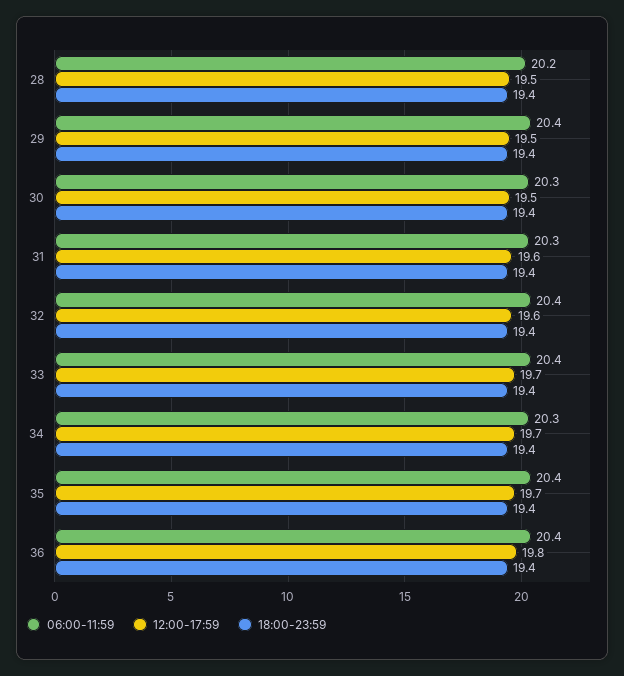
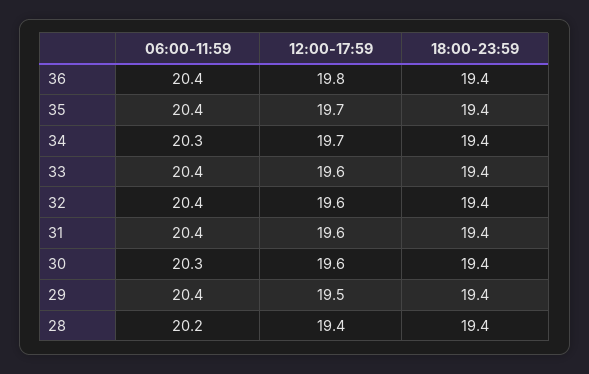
  {
    "06:00-11:59": {
      "28": 20.2,
      "29": 20.4,
      "30": 20.3,
-     "31": 20.3,
+     "31": 20.4,
      "32": 20.4,
      "33": 20.4,
      "34": 20.3,
      "35": 20.4,
      "36": 20.4
    },
    "12:00-17:59": {
-     "28": 19.5,
+     "28": 19.4,
      "29": 19.5,
-     "30": 19.5,
+     "30": 19.6,
      "31": 19.6,
      "32": 19.6,
-     "33": 19.7,
+     "33": 19.6,
      "34": 19.7,
      "35": 19.7,
      "36": 19.8
    },
    "18:00-23:59": {
      "28": 19.4,
      "29": 19.4,
      "30": 19.4,
      "31": 19.4,
      "32": 19.4,
      "33": 19.4,
      "34": 19.4,
      "35": 19.4,
      "36": 19.4
    }
  }

